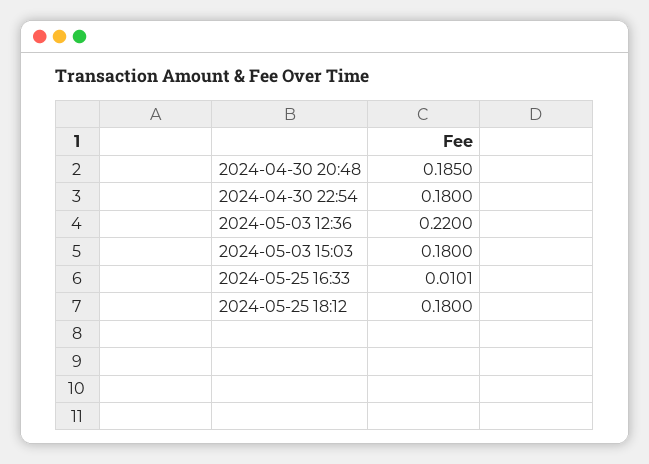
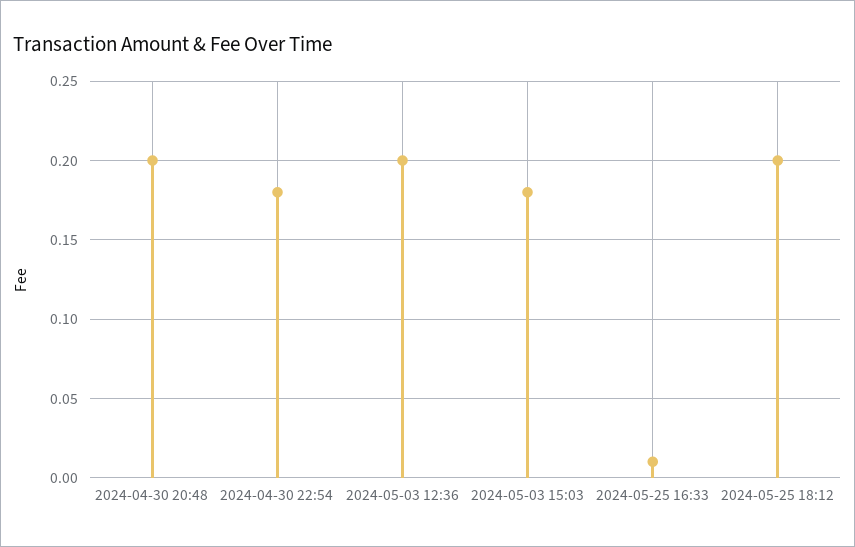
  {
-   "2024-04-30 20:48": 0.185,
+   "2024-04-30 20:48": 0.2,
    "2024-04-30 22:54": 0.18,
-   "2024-05-03 12:36": 0.22,
+   "2024-05-03 12:36": 0.2,
    "2024-05-03 15:03": 0.18,
    "2024-05-25 16:33": 0.0101,
-   "2024-05-25 18:12": 0.18
+   "2024-05-25 18:12": 0.2
  }

